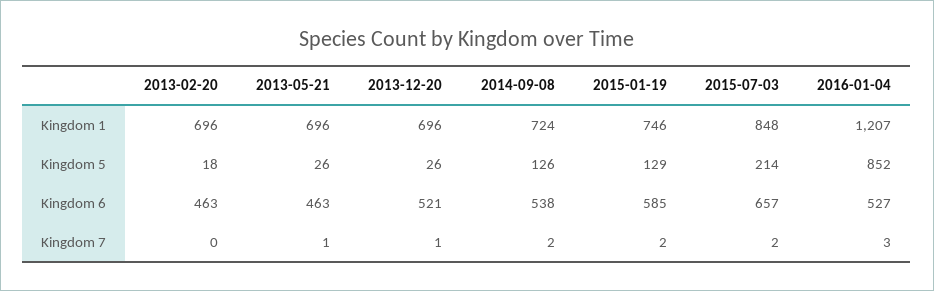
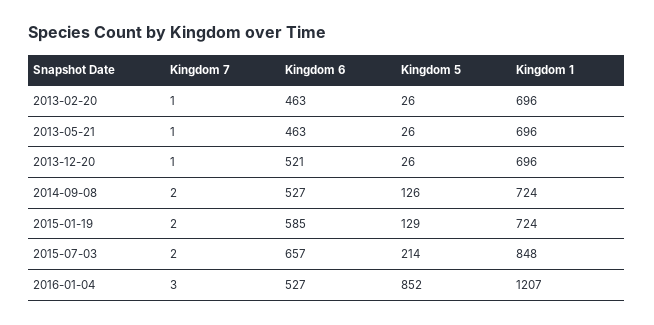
  {
    "2013-02-20": {
      "Kingdom 1": 696,
-     "Kingdom 5": 18,
+     "Kingdom 5": 26,
      "Kingdom 6": 463,
-     "Kingdom 7": 0
+     "Kingdom 7": 1
    },
    "2013-05-21": {
      "Kingdom 1": 696,
      "Kingdom 5": 26,
      "Kingdom 6": 463,
      "Kingdom 7": 1
    },
    "2013-12-20": {
      "Kingdom 1": 696,
      "Kingdom 5": 26,
      "Kingdom 6": 521,
      "Kingdom 7": 1
    },
    "2014-09-08": {
      "Kingdom 1": 724,
      "Kingdom 5": 126,
-     "Kingdom 6": 538,
+     "Kingdom 6": 527,
      "Kingdom 7": 2
    },
    "2015-01-19": {
-     "Kingdom 1": 746,
+     "Kingdom 1": 724,
      "Kingdom 5": 129,
      "Kingdom 6": 585,
      "Kingdom 7": 2
    },
    "2015-07-03": {
      "Kingdom 1": 848,
      "Kingdom 5": 214,
      "Kingdom 6": 657,
      "Kingdom 7": 2
    },
    "2016-01-04": {
      "Kingdom 1": 1207,
      "Kingdom 5": 852,
      "Kingdom 6": 527,
      "Kingdom 7": 3
    }
  }

